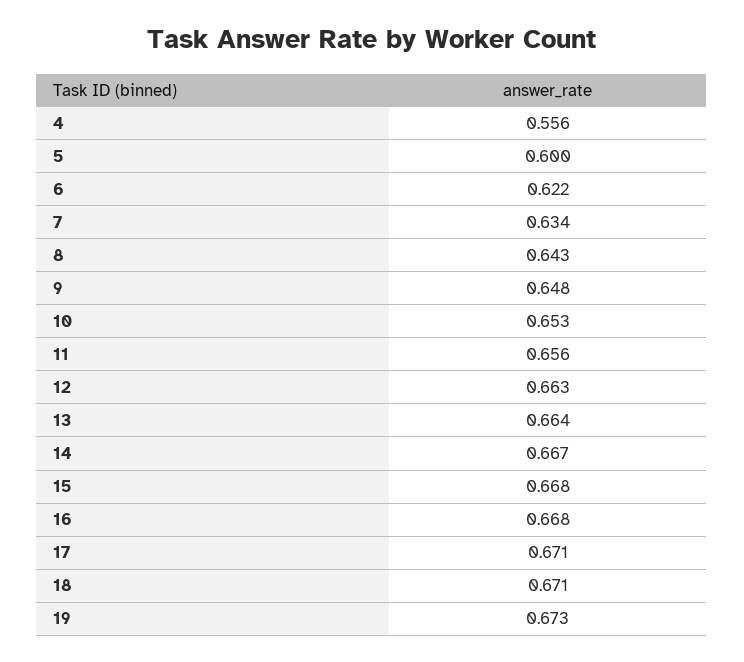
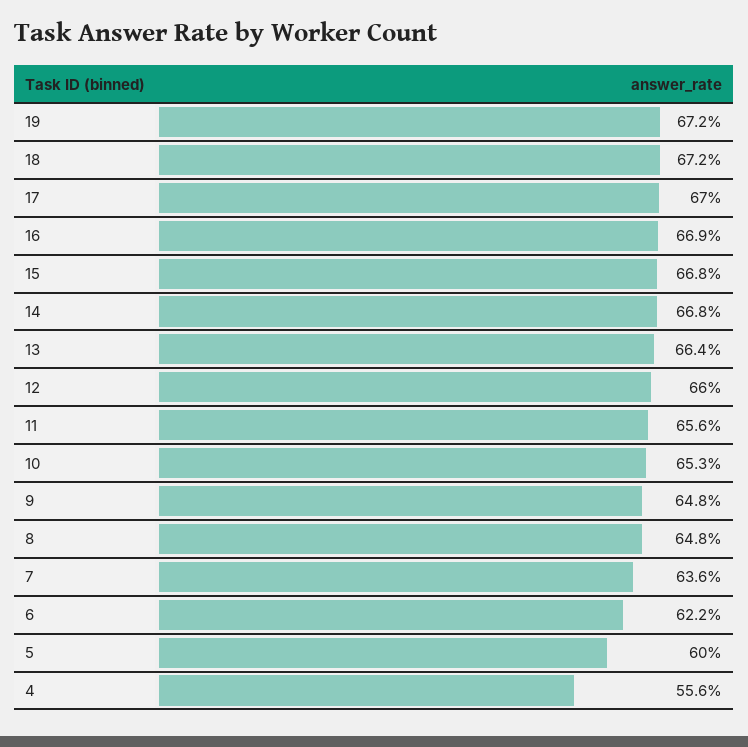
  {
    "4": 0.556,
    "5": 0.6,
    "6": 0.622,
-   "7": 0.634,
+   "7": 0.636,
-   "8": 0.643,
+   "8": 0.648,
    "9": 0.648,
    "10": 0.653,
    "11": 0.656,
-   "12": 0.663,
+   "12": 0.66,
    "13": 0.664,
-   "14": 0.667,
+   "14": 0.668,
    "15": 0.668,
-   "16": 0.668,
+   "16": 0.669,
-   "17": 0.671,
+   "17": 0.67,
-   "18": 0.671,
+   "18": 0.672,
-   "19": 0.673
+   "19": 0.672
  }

